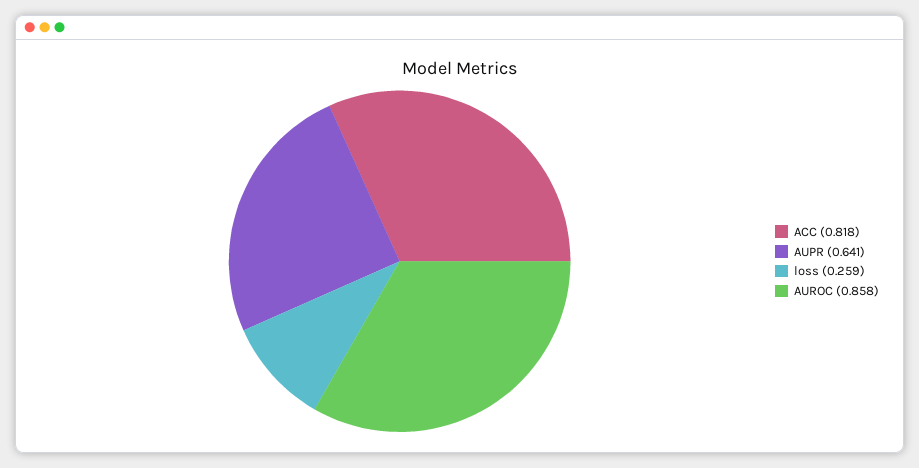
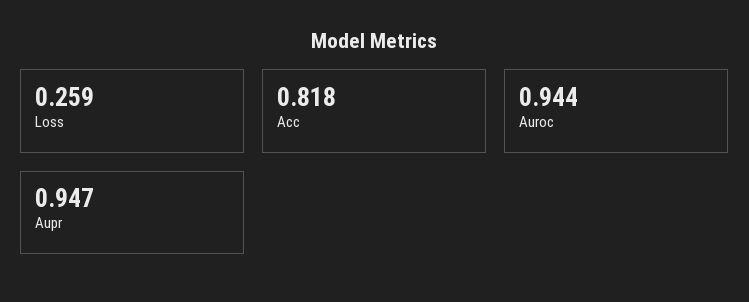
  {
    "ACC": 0.818,
-   "AUPR": 0.641,
+   "AUPR": 0.947,
    "loss": 0.259,
-   "AUROC": 0.858
+   "AUROC": 0.944
  }

